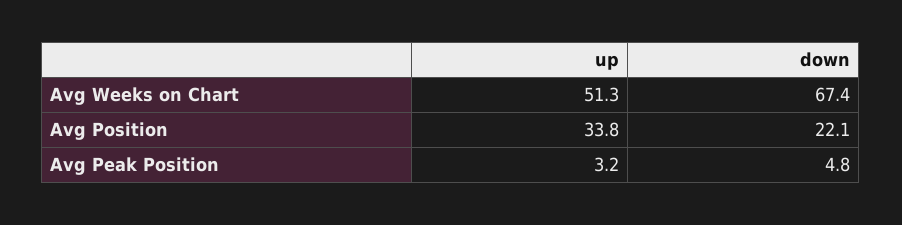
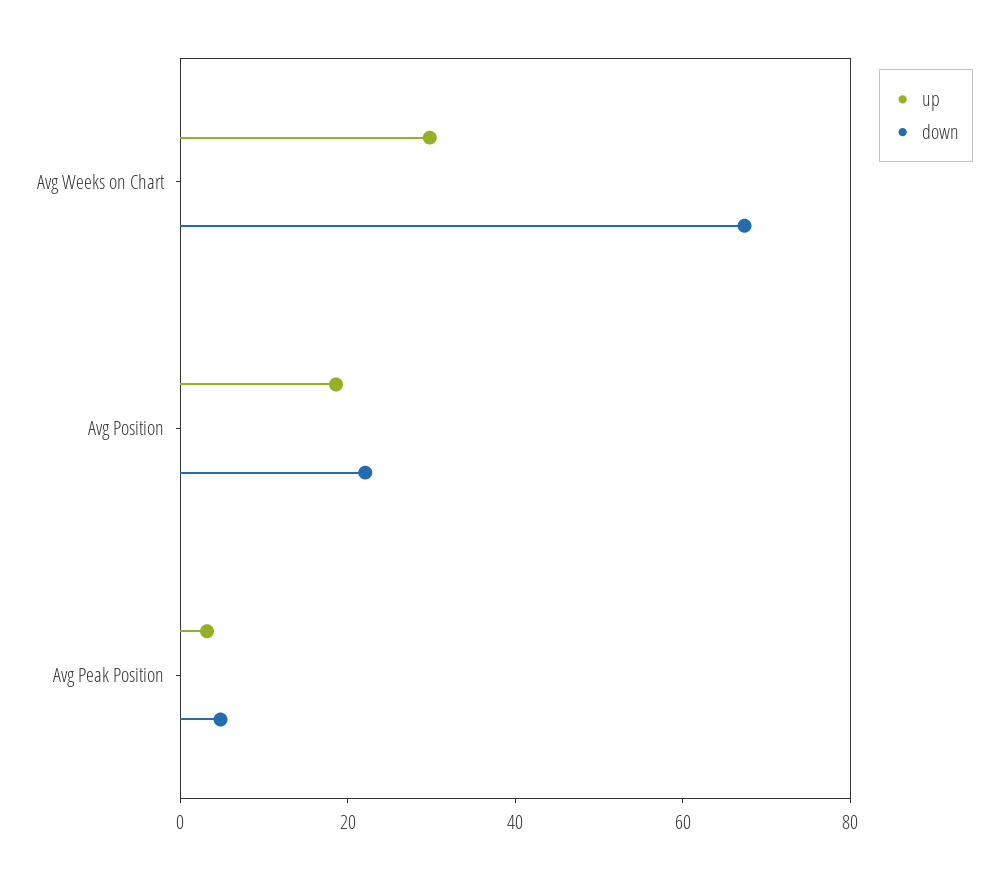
  {
    "up": {
-     "Avg Weeks on Chart": 51.3,
+     "Avg Weeks on Chart": 30,
-     "Avg Position": 33.8,
+     "Avg Position": 20,
      "Avg Peak Position": 3.2
    },
    "down": {
      "Avg Weeks on Chart": 67.4,
      "Avg Position": 22.1,
      "Avg Peak Position": 4.8
    }
  }

